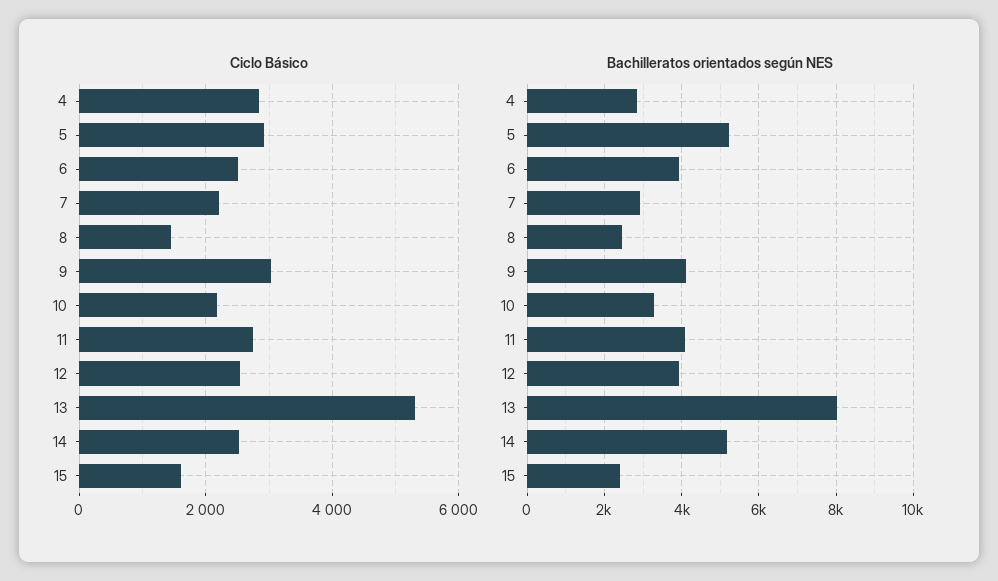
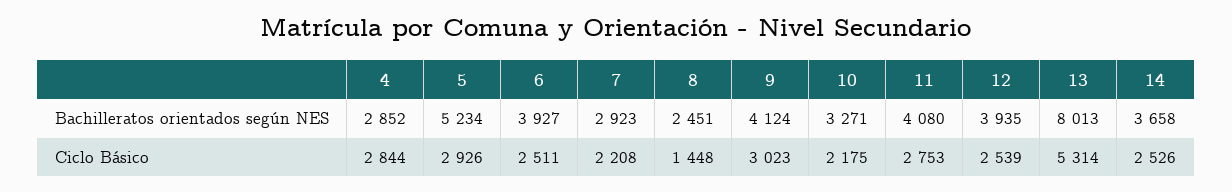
  {
    "Ciclo Básico": {
      "4": 2844,
      "5": 2926,
      "6": 2511,
      "7": 2208,
      "8": 1448,
      "9": 3023,
      "10": 2175,
      "11": 2753,
      "12": 2539,
      "13": 5314,
-     "14": 2526,
+     "14": 2526
-     "15": 1600
    },
    "Bachilleratos orientados según NES": {
      "4": 2852,
      "5": 5234,
      "6": 3927,
      "7": 2923,
      "8": 2451,
      "9": 4124,
      "10": 3271,
      "11": 4080,
      "12": 3935,
      "13": 8013,
-     "14": 5200,
+     "14": 3658
-     "15": 2400
    }
  }

